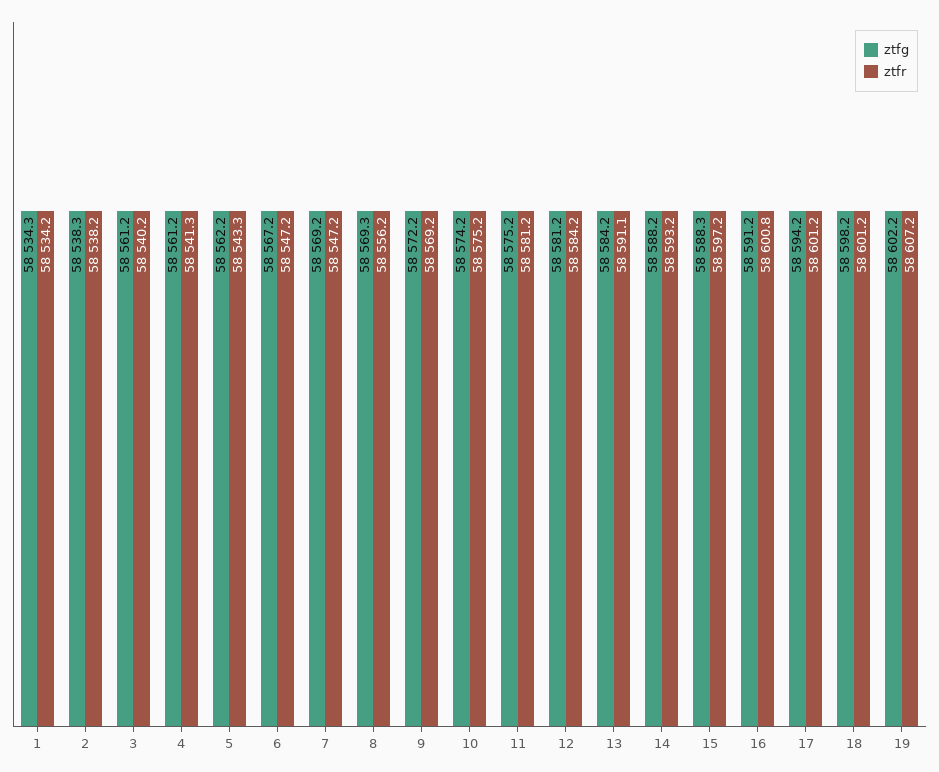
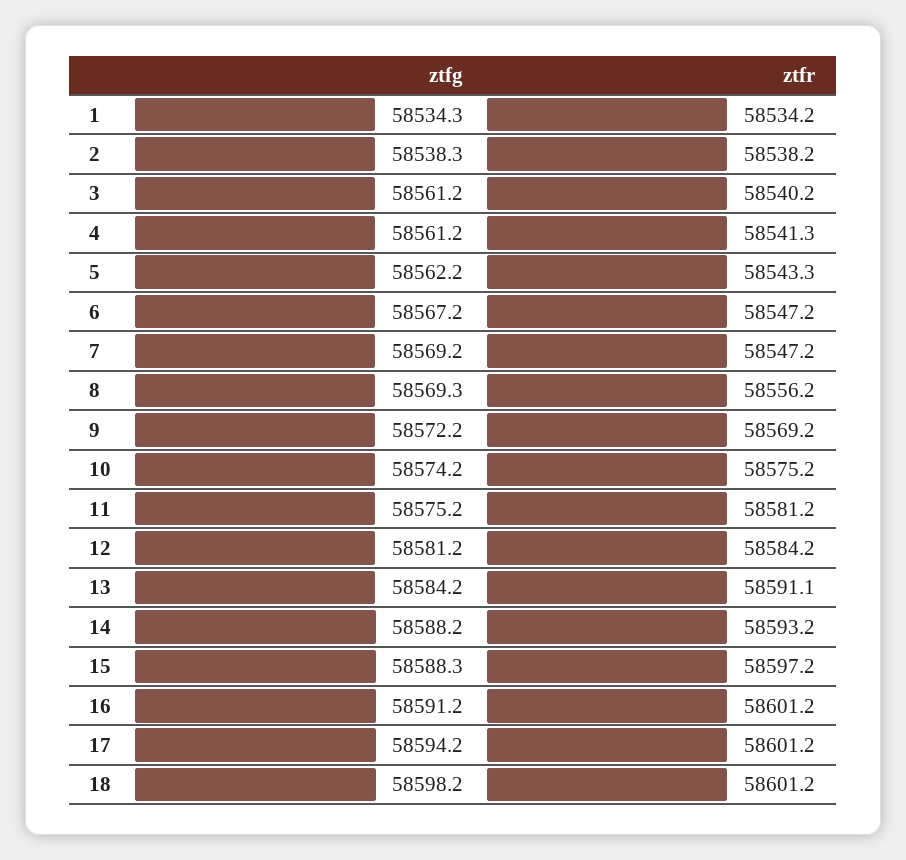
  {
    "ztfg": {
      "1": 58534.3,
      "2": 58538.3,
      "3": 58561.2,
      "4": 58561.2,
      "5": 58562.2,
      "6": 58567.2,
      "7": 58569.2,
      "8": 58569.3,
      "9": 58572.2,
      "10": 58574.2,
      "11": 58575.2,
      "12": 58581.2,
      "13": 58584.2,
      "14": 58588.2,
      "15": 58588.3,
      "16": 58591.2,
      "17": 58594.2,
-     "18": 58598.2,
+     "18": 58598.2
-     "19": 58602.2
    },
    "ztfr": {
      "1": 58534.2,
      "2": 58538.2,
      "3": 58540.2,
      "4": 58541.3,
      "5": 58543.3,
      "6": 58547.2,
      "7": 58547.2,
      "8": 58556.2,
      "9": 58569.2,
      "10": 58575.2,
      "11": 58581.2,
      "12": 58584.2,
      "13": 58591.1,
      "14": 58593.2,
      "15": 58597.2,
-     "16": 58600.8,
+     "16": 58601.2,
      "17": 58601.2,
-     "18": 58601.2,
+     "18": 58601.2
-     "19": 58607.2
    }
  }

